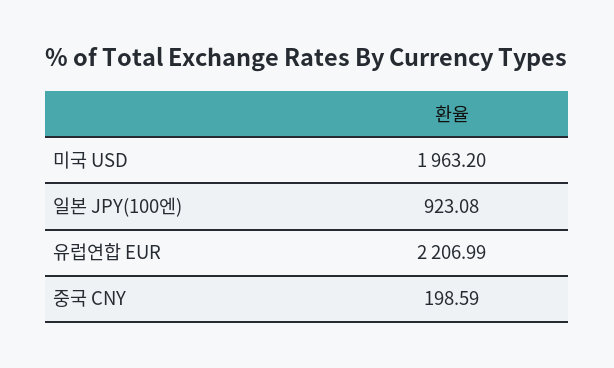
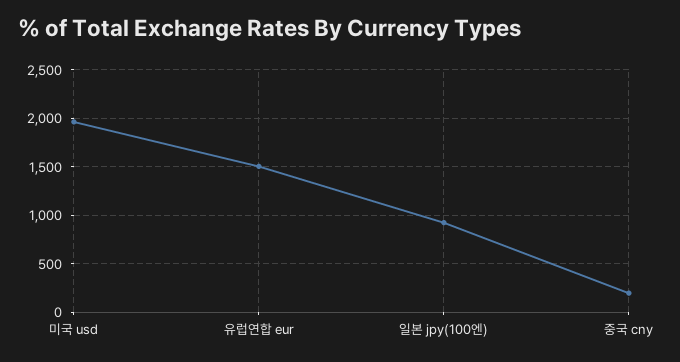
  {
    "미국 USD": 1963.2,
    "일본 JPY(100엔)": 923.08,
-   "유럽연합 EUR": 2206.99,
+   "유럽연합 EUR": 1500,
    "중국 CNY": 198.59
  }

